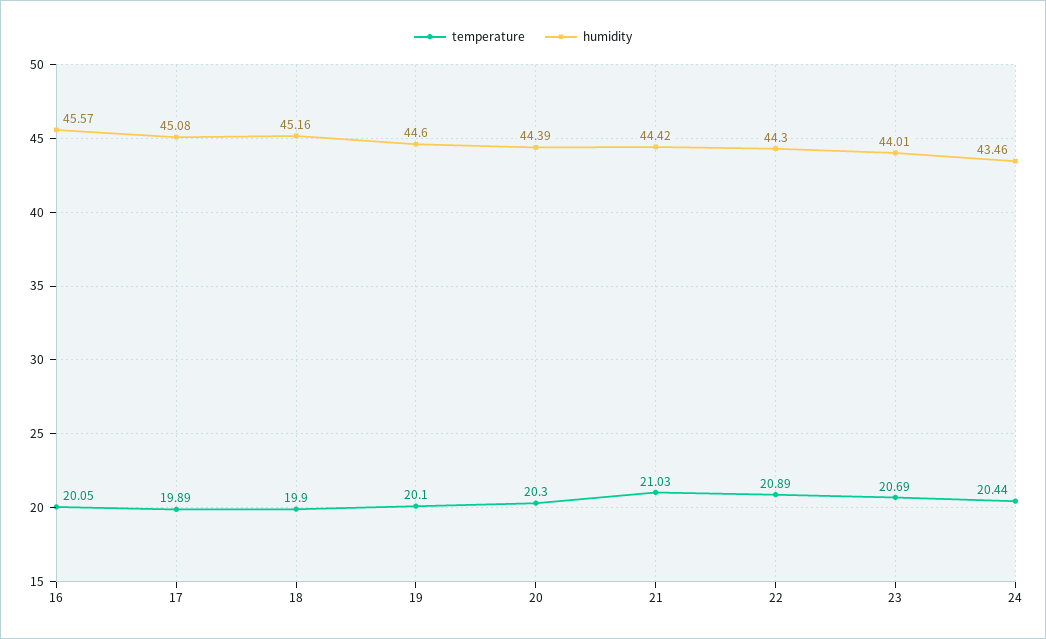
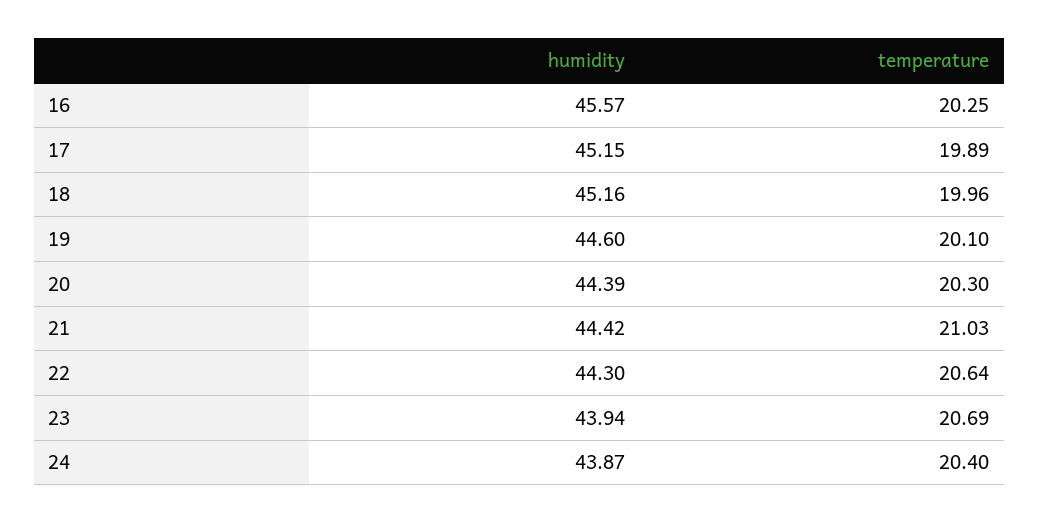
  {
    "temperature": {
-     "16": 20.05,
+     "16": 20.25,
      "17": 19.89,
-     "18": 19.9,
+     "18": 19.96,
      "19": 20.1,
      "20": 20.3,
      "21": 21.03,
-     "22": 20.89,
+     "22": 20.64,
      "23": 20.69,
-     "24": 20.44
+     "24": 20.4
    },
    "humidity": {
      "16": 45.57,
-     "17": 45.08,
+     "17": 45.15,
      "18": 45.16,
      "19": 44.6,
      "20": 44.39,
      "21": 44.42,
      "22": 44.3,
-     "23": 44.01,
+     "23": 43.94,
-     "24": 43.46
+     "24": 43.87
    }
  }

